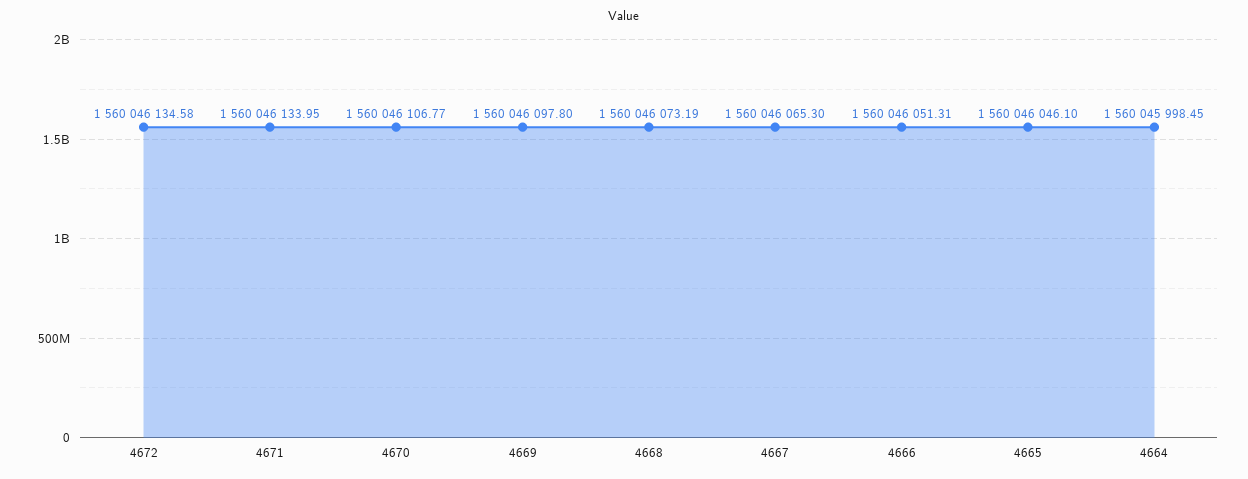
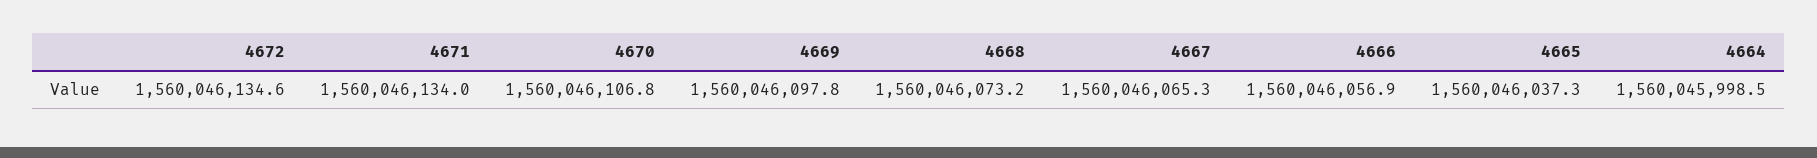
  {
    "4672": 1560046134.58,
    "4671": 1560046133.95,
    "4670": 1560046106.77,
    "4669": 1560046097.8,
    "4668": 1560046073.19,
    "4667": 1560046065.3,
-   "4666": 1560046051.31,
+   "4666": 1560046056.9,
-   "4665": 1560046046.1,
+   "4665": 1560046037.3,
    "4664": 1560045998.45
  }

